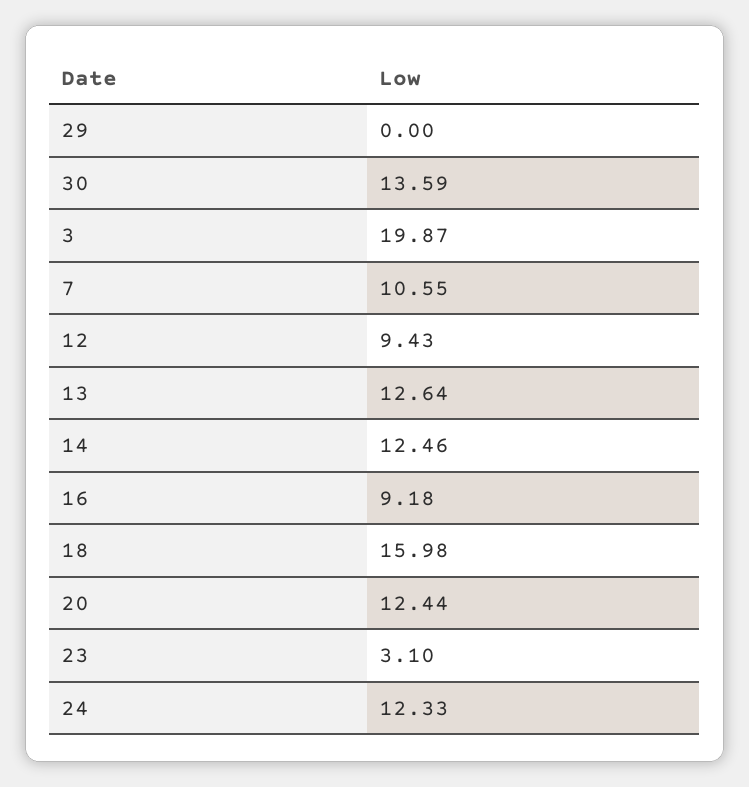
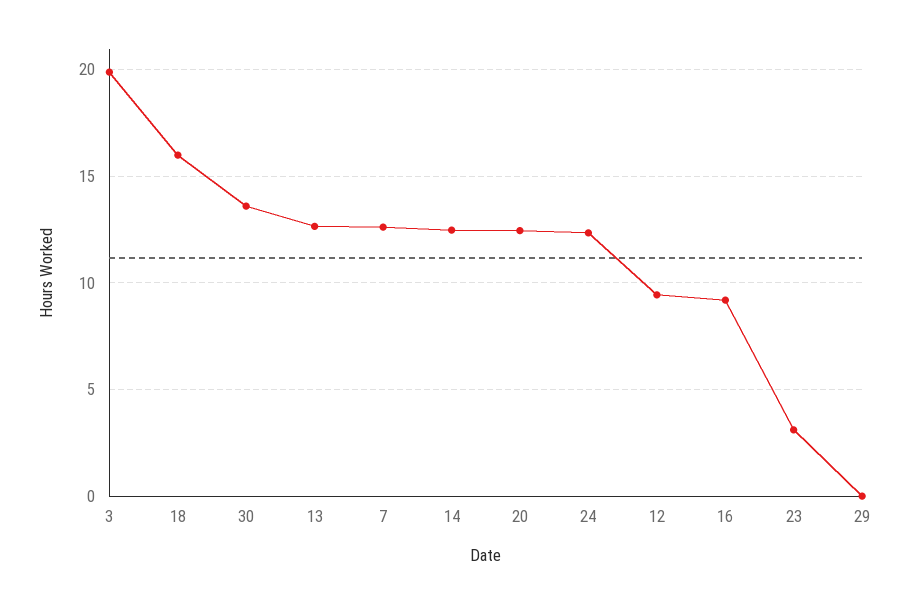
  {
    "29": 0,
    "30": 13.59,
    "3": 19.87,
-   "7": 10.55,
+   "7": 12.5,
    "12": 9.43,
    "13": 12.64,
    "14": 12.46,
    "16": 9.18,
    "18": 15.98,
    "20": 12.44,
    "23": 3.1,
    "24": 12.33
  }

